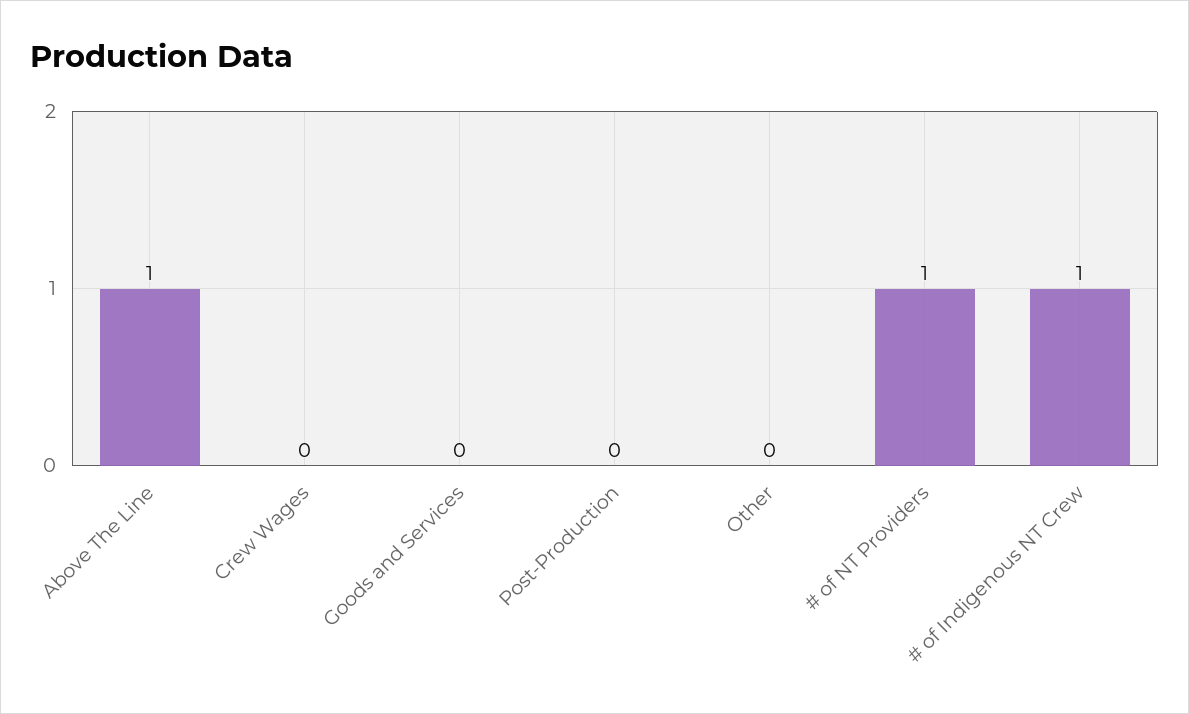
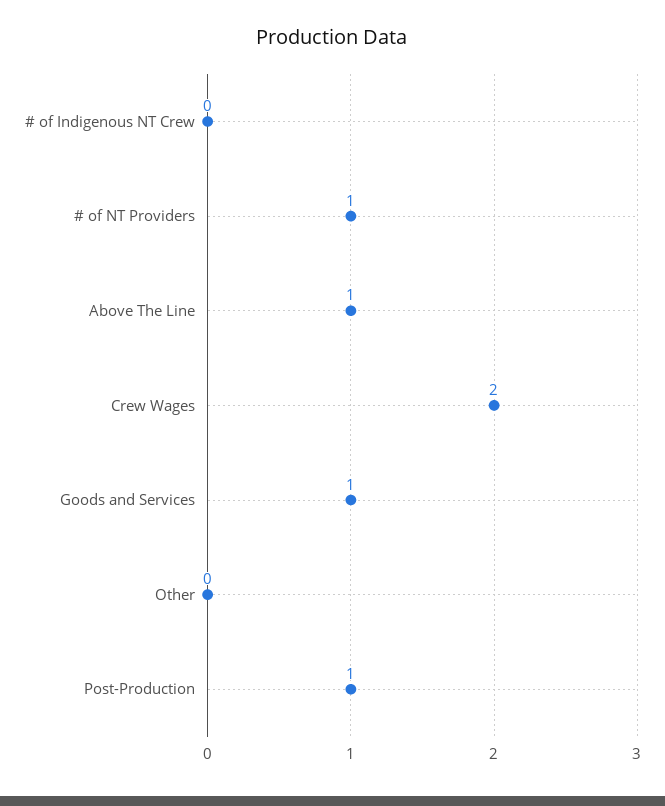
  {
    "Above The Line": 1,
-   "Crew Wages": 0,
+   "Crew Wages": 2,
-   "Goods and Services": 0,
+   "Goods and Services": 1,
-   "Post-Production": 0,
+   "Post-Production": 1,
    "Other": 0,
    "# of NT Providers": 1,
-   "# of Indigenous NT Crew": 1
+   "# of Indigenous NT Crew": 0
  }

